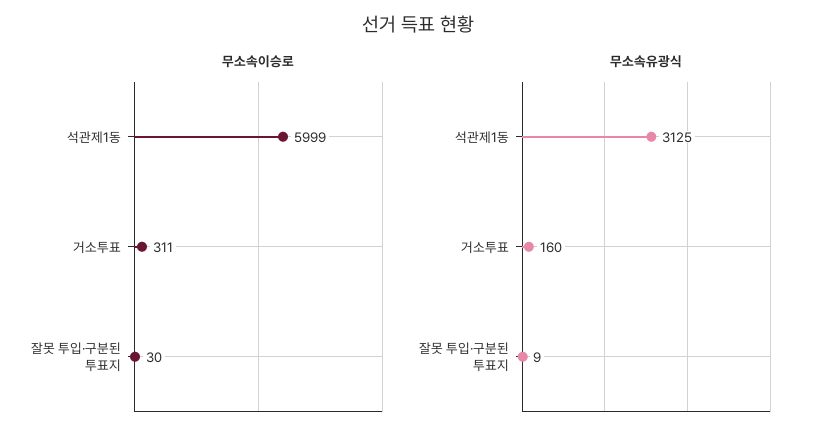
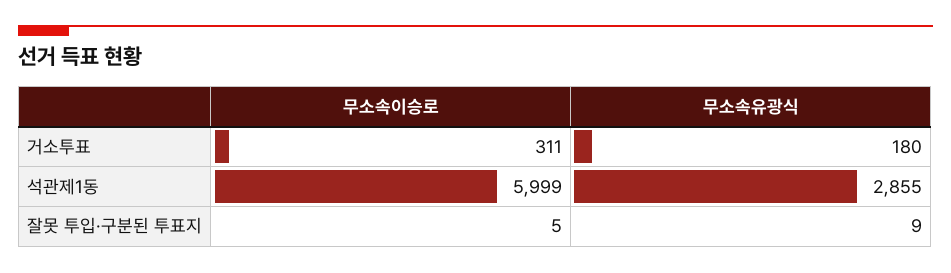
  {
    "무소속이승로": {
      "석관제1동": 5999,
      "거소투표": 311,
-     "잘못 투입·구분된 투표지": 30
+     "잘못 투입·구분된 투표지": 5
    },
    "무소속유광식": {
-     "석관제1동": 3125,
+     "석관제1동": 2855,
-     "거소투표": 160,
+     "거소투표": 180,
      "잘못 투입·구분된 투표지": 9
    }
  }

